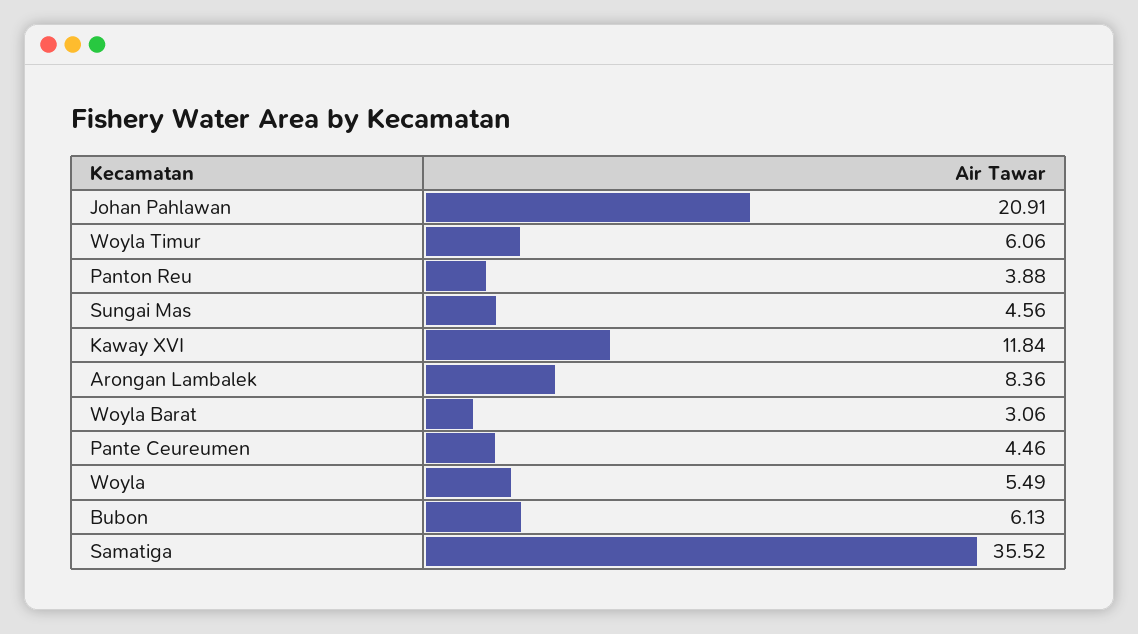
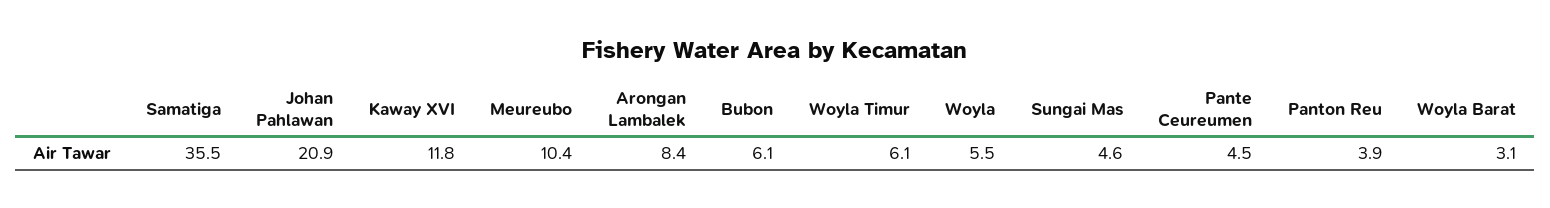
  {
    "Johan Pahlawan": 20.91,
    "Woyla Timur": 6.06,
    "Panton Reu": 3.88,
    "Sungai Mas": 4.56,
    "Kaway XVI": 11.84,
    "Arongan Lambalek": 8.36,
    "Woyla Barat": 3.06,
    "Pante Ceureumen": 4.46,
    "Woyla": 5.49,
    "Bubon": 6.13,
-   "Samatiga": 35.52
+   "Samatiga": 35.52,
+   "Meureubo": 10.4
  }

